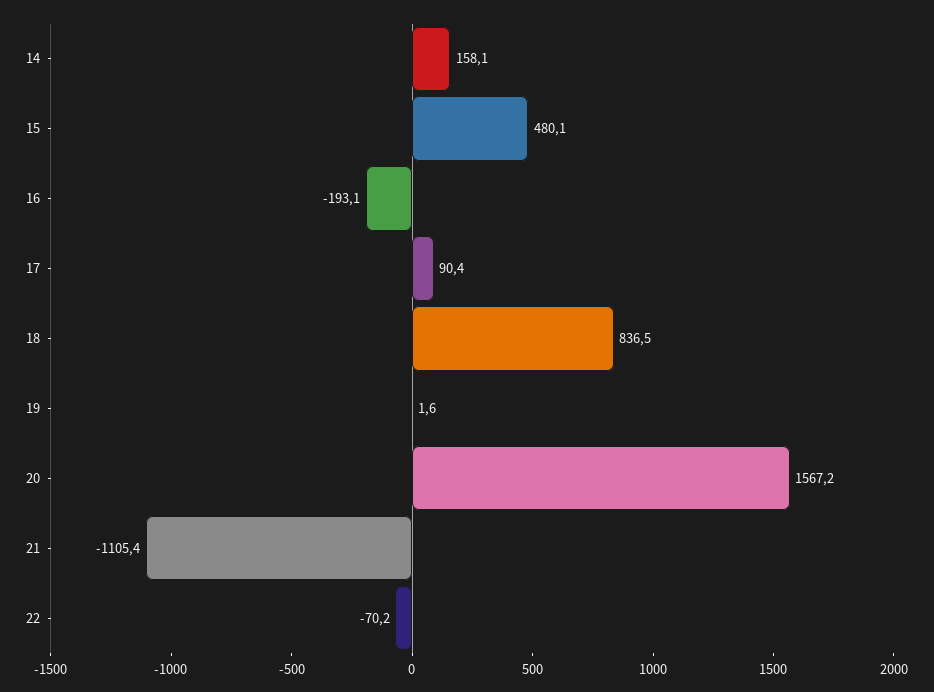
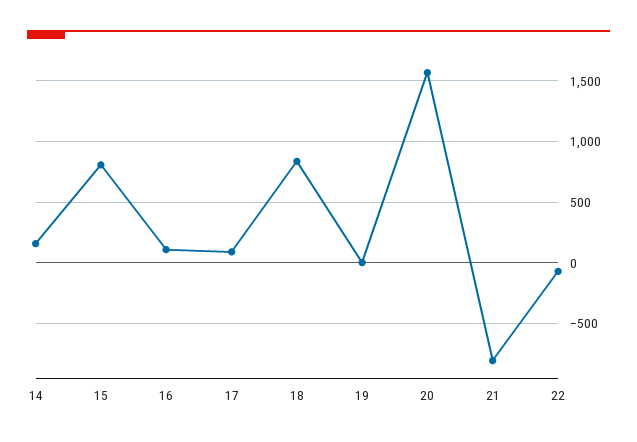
  {
    "14": 158.1,
-   "15": 480.1,
+   "15": 800,
-   "16": -193.1,
+   "16": 100,
    "17": 90.4,
    "18": 836.5,
    "19": 1.6,
    "20": 1567.2,
-   "21": -1105.4,
+   "21": -800,
    "22": -70.2
  }

